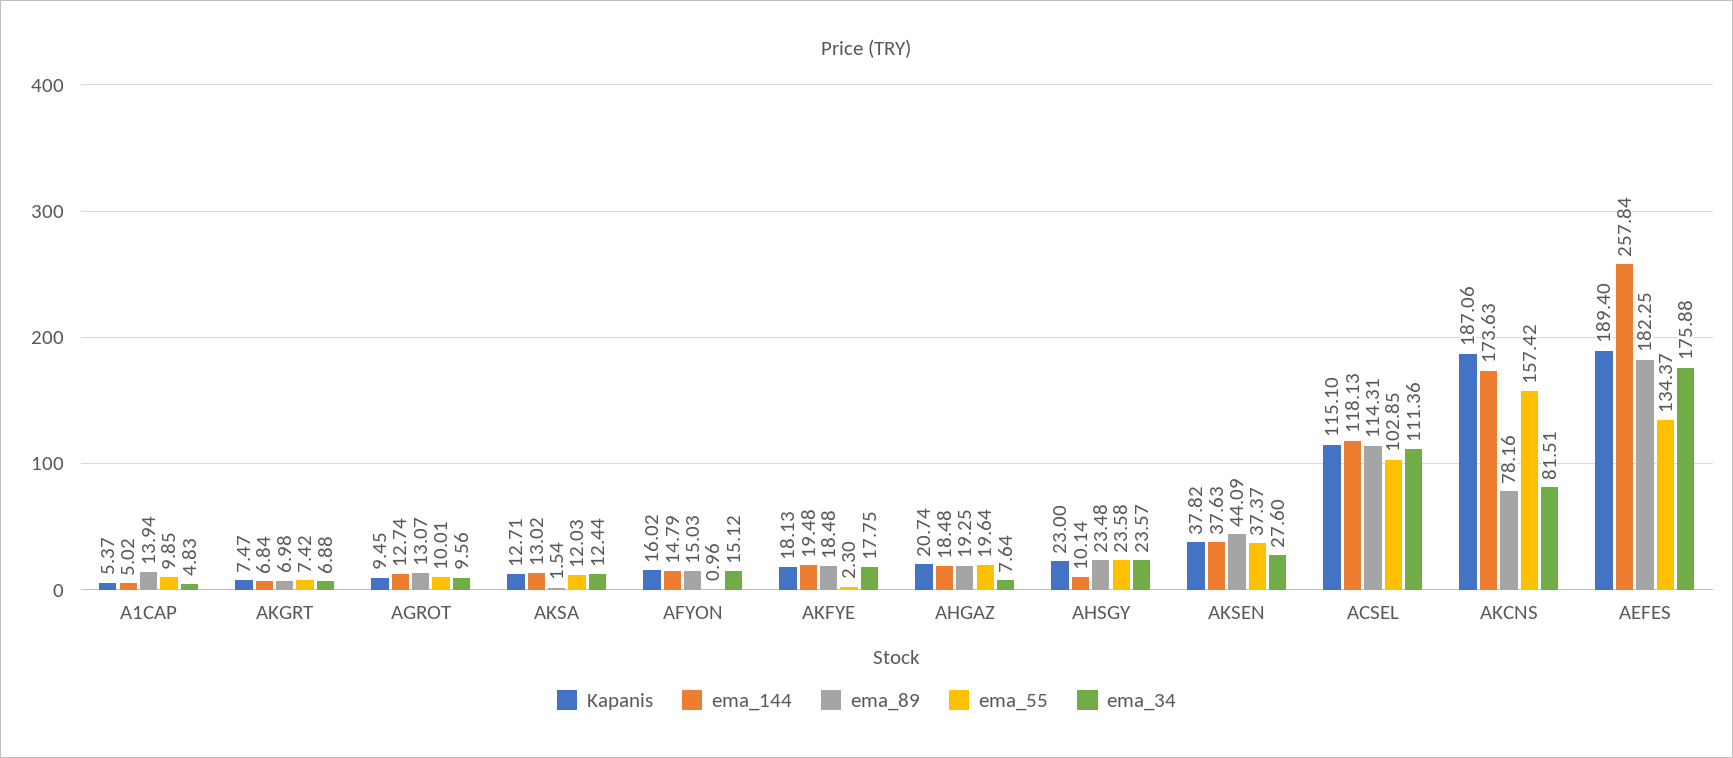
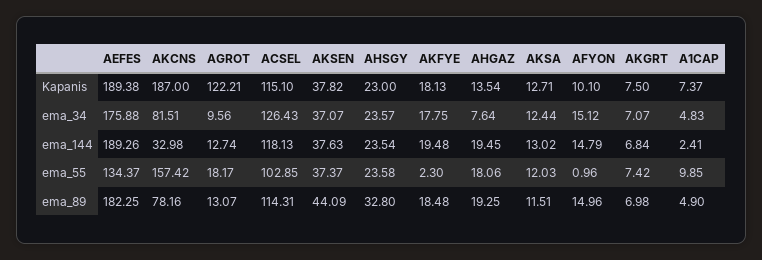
  {
    "Kapanis": {
-     "A1CAP": 5.37,
+     "A1CAP": 7.37,
-     "AKGRT": 7.47,
+     "AKGRT": 7.5,
-     "AGROT": 9.45,
+     "AGROT": 122.21,
      "AKSA": 12.71,
-     "AFYON": 16.02,
+     "AFYON": 10.1,
      "AKFYE": 18.13,
-     "AHGAZ": 20.74,
+     "AHGAZ": 13.54,
      "AHSGY": 23,
      "AKSEN": 37.82,
      "ACSEL": 115.1,
-     "AKCNS": 187.06,
+     "AKCNS": 187,
-     "AEFES": 189.4
+     "AEFES": 189.38
    },
    "ema_144": {
-     "A1CAP": 5.02,
+     "A1CAP": 2.41,
      "AKGRT": 6.84,
      "AGROT": 12.74,
      "AKSA": 13.02,
      "AFYON": 14.79,
      "AKFYE": 19.48,
-     "AHGAZ": 18.48,
+     "AHGAZ": 19.45,
-     "AHSGY": 10.14,
+     "AHSGY": 23.54,
      "AKSEN": 37.63,
      "ACSEL": 118.13,
-     "AKCNS": 173.63,
+     "AKCNS": 32.98,
-     "AEFES": 257.84
+     "AEFES": 189.26
    },
    "ema_89": {
-     "A1CAP": 13.94,
+     "A1CAP": 4.9,
      "AKGRT": 6.98,
      "AGROT": 13.07,
-     "AKSA": 1.54,
+     "AKSA": 11.51,
-     "AFYON": 15.03,
+     "AFYON": 14.96,
      "AKFYE": 18.48,
      "AHGAZ": 19.25,
-     "AHSGY": 23.48,
+     "AHSGY": 32.8,
      "AKSEN": 44.09,
      "ACSEL": 114.31,
      "AKCNS": 78.16,
      "AEFES": 182.25
    },
    "ema_55": {
      "A1CAP": 9.85,
      "AKGRT": 7.42,
-     "AGROT": 10.01,
+     "AGROT": 18.17,
      "AKSA": 12.03,
      "AFYON": 0.96,
      "AKFYE": 2.3,
-     "AHGAZ": 19.64,
+     "AHGAZ": 18.06,
      "AHSGY": 23.58,
      "AKSEN": 37.37,
      "ACSEL": 102.85,
      "AKCNS": 157.42,
      "AEFES": 134.37
    },
    "ema_34": {
      "A1CAP": 4.83,
-     "AKGRT": 6.88,
+     "AKGRT": 7.07,
      "AGROT": 9.56,
      "AKSA": 12.44,
      "AFYON": 15.12,
      "AKFYE": 17.75,
      "AHGAZ": 7.64,
      "AHSGY": 23.57,
-     "AKSEN": 27.6,
+     "AKSEN": 37.07,
-     "ACSEL": 111.36,
+     "ACSEL": 126.43,
      "AKCNS": 81.51,
      "AEFES": 175.88
    }
  }

